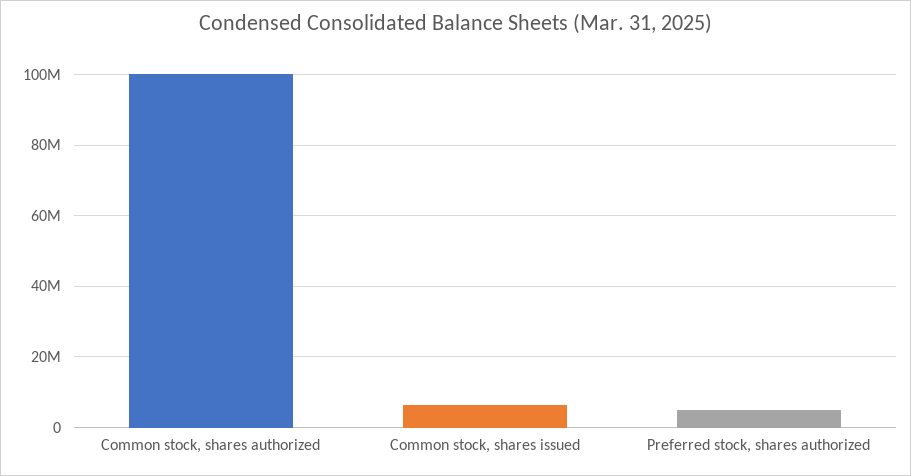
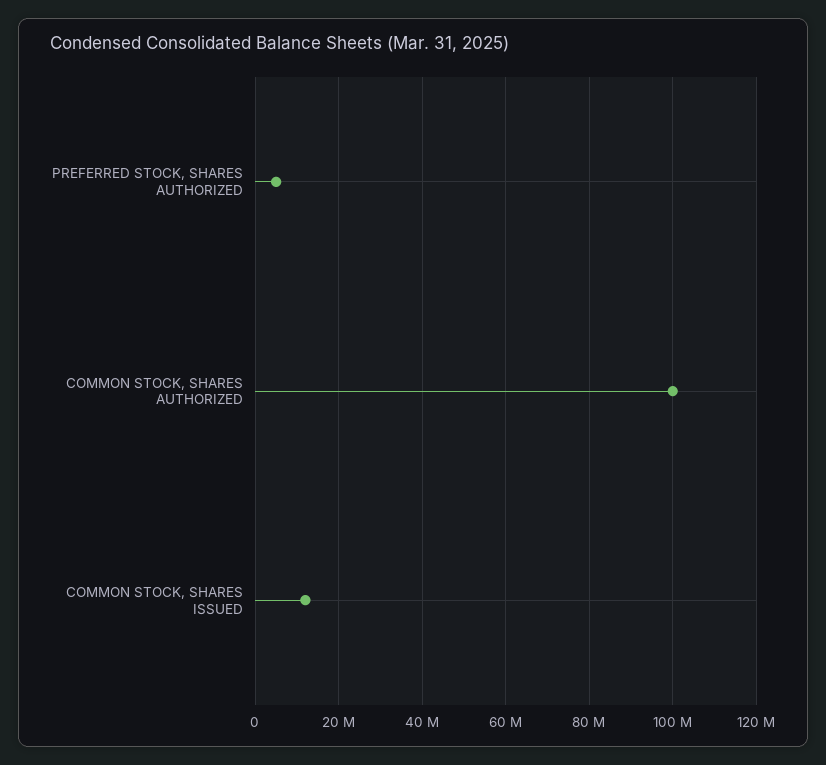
  {
    "Common stock, shares authorized": 100000000,
-   "Common stock, shares issued": 6000000,
+   "Common stock, shares issued": 12000000,
    "Preferred stock, shares authorized": 6000000
  }

